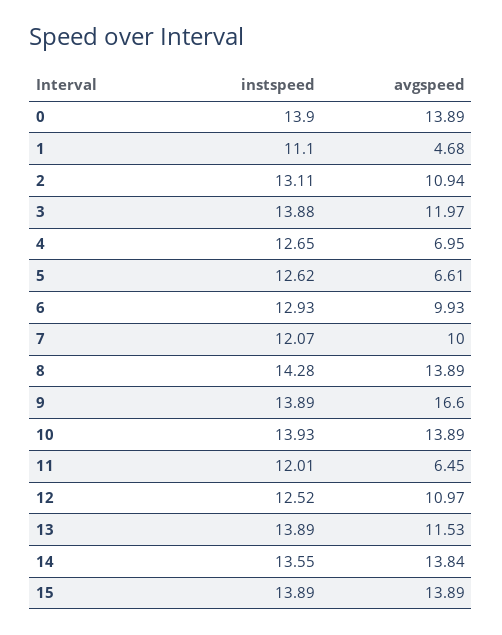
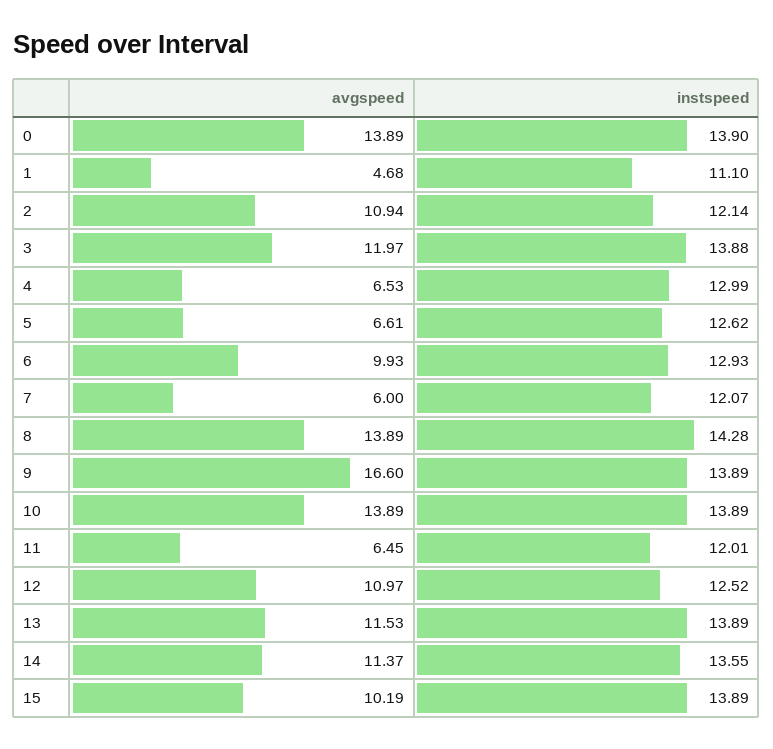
  {
    "instspeed": {
      "0": 13.9,
      "1": 11.1,
-     "2": 13.11,
+     "2": 12.14,
      "3": 13.88,
-     "4": 12.65,
+     "4": 12.99,
      "5": 12.62,
      "6": 12.93,
      "7": 12.07,
      "8": 14.28,
      "9": 13.89,
-     "10": 13.93,
+     "10": 13.89,
      "11": 12.01,
      "12": 12.52,
      "13": 13.89,
      "14": 13.55,
      "15": 13.89
    },
    "avgspeed": {
      "0": 13.89,
      "1": 4.68,
      "2": 10.94,
      "3": 11.97,
-     "4": 6.95,
+     "4": 6.53,
      "5": 6.61,
      "6": 9.93,
-     "7": 10,
+     "7": 6,
      "8": 13.89,
      "9": 16.6,
      "10": 13.89,
      "11": 6.45,
      "12": 10.97,
      "13": 11.53,
-     "14": 13.84,
+     "14": 11.37,
-     "15": 13.89
+     "15": 10.19
    }
  }

